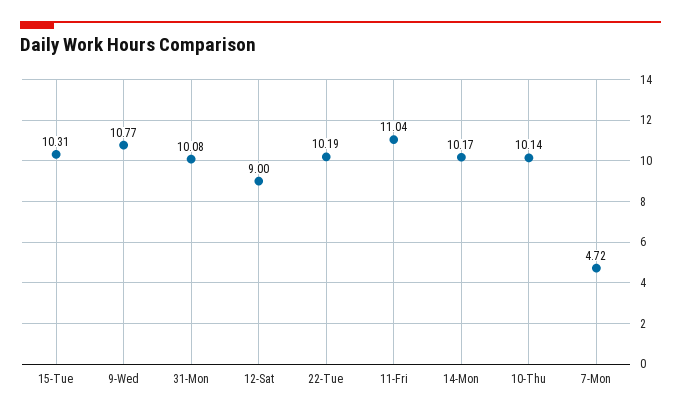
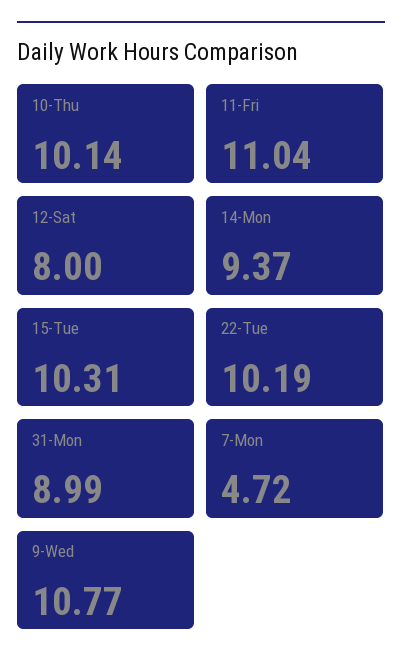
  {
    "15-Tue": 10.31,
    "9-Wed": 10.77,
-   "31-Mon": 10.08,
+   "31-Mon": 8.99,
-   "12-Sat": 9,
+   "12-Sat": 8,
    "22-Tue": 10.19,
    "11-Fri": 11.04,
-   "14-Mon": 10.17,
+   "14-Mon": 9.37,
    "10-Thu": 10.14,
    "7-Mon": 4.72
  }

